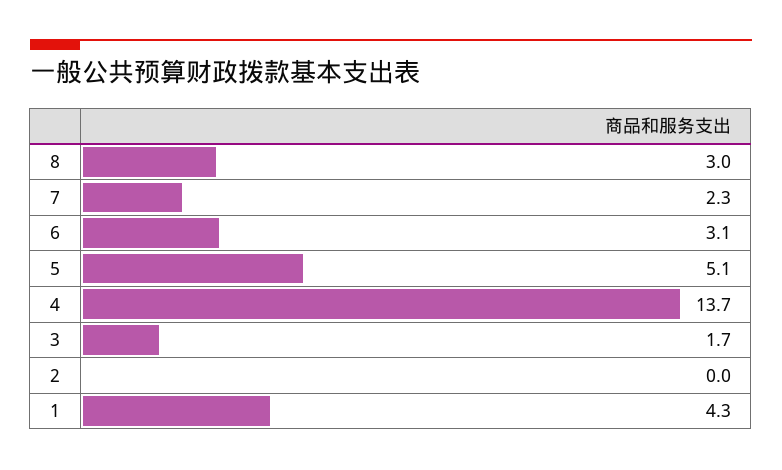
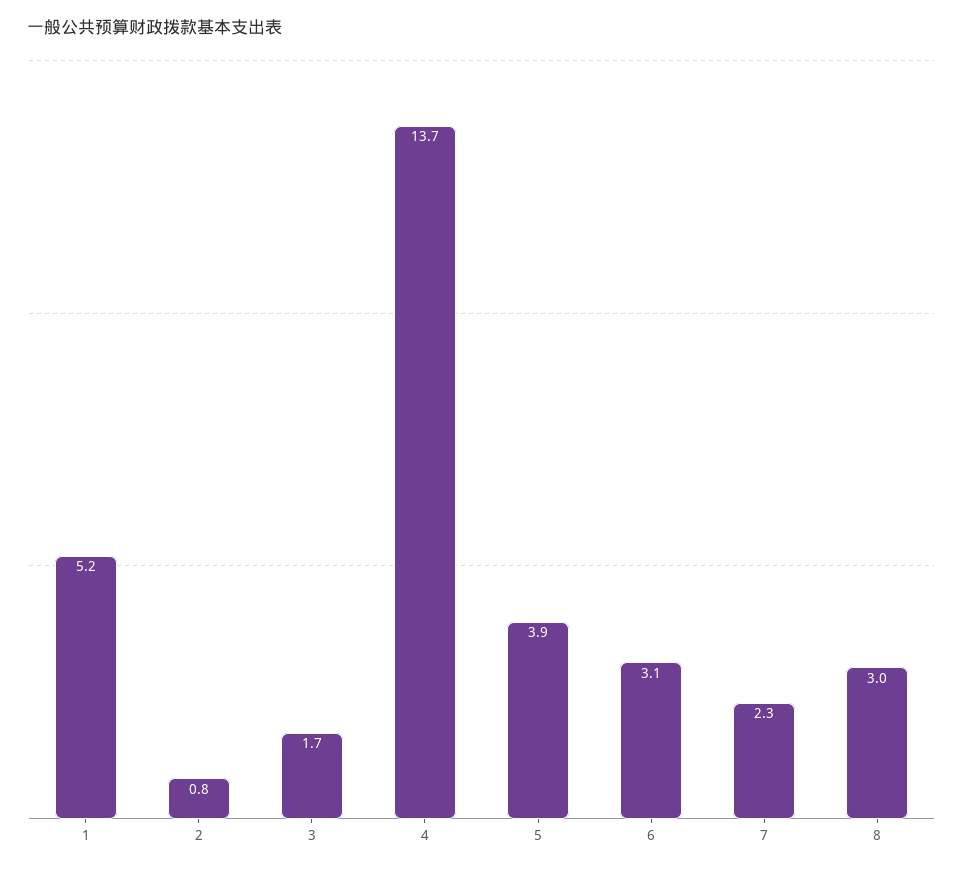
  {
    "8": 3,
    "7": 2.3,
    "6": 3.1,
-   "5": 5.1,
+   "5": 3.9,
    "4": 13.7,
    "3": 1.7,
-   "2": 0,
+   "2": 0.8,
-   "1": 4.3
+   "1": 5.2
  }

